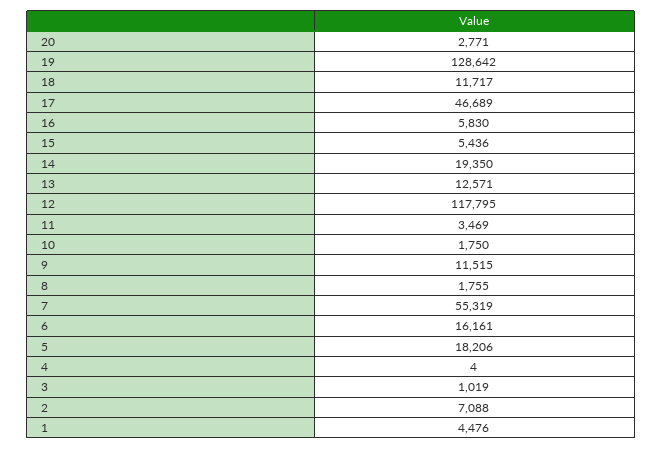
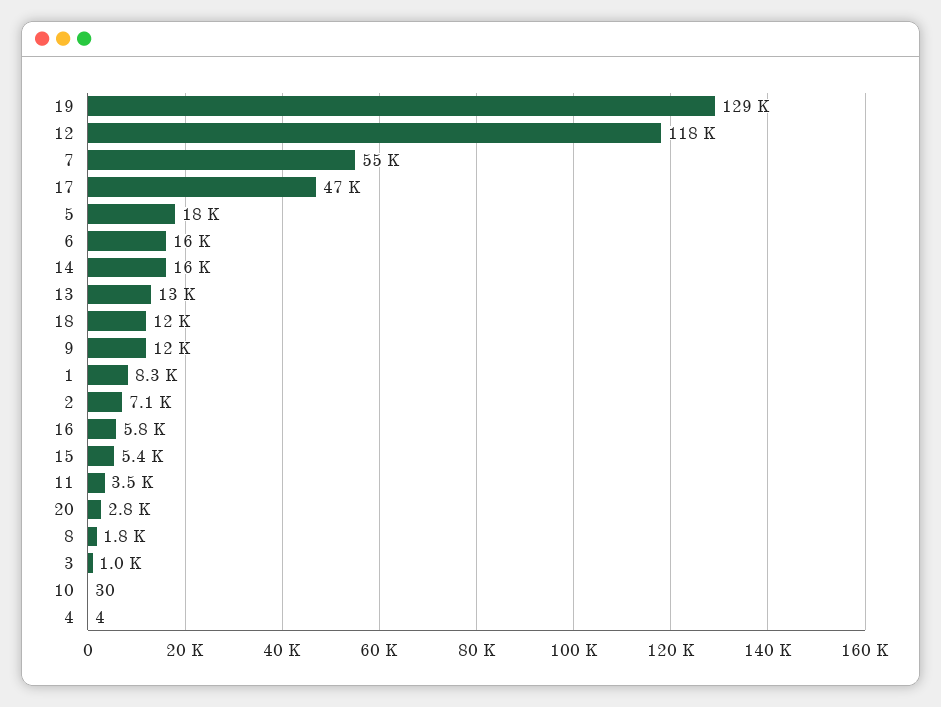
  {
    "20": 2771,
    "19": 128642,
    "18": 11717,
    "17": 46689,
    "16": 5830,
    "15": 5436,
-   "14": 19350,
+   "14": 16000,
    "13": 12571,
    "12": 117795,
    "11": 3469,
-   "10": 1750,
+   "10": 30,
    "9": 11515,
    "8": 1755,
    "7": 55319,
    "6": 16161,
    "5": 18206,
    "4": 4,
    "3": 1019,
    "2": 7088,
-   "1": 4476
+   "1": 8300
  }

